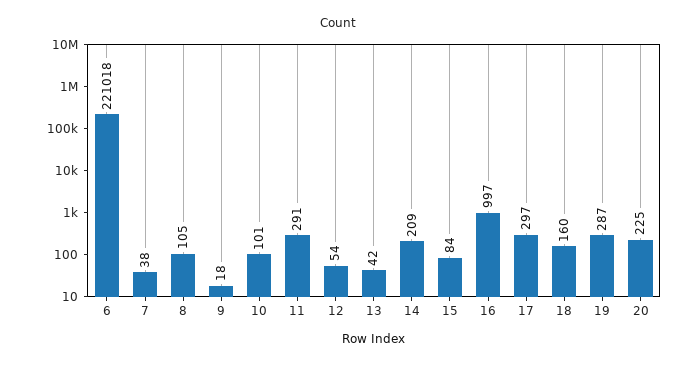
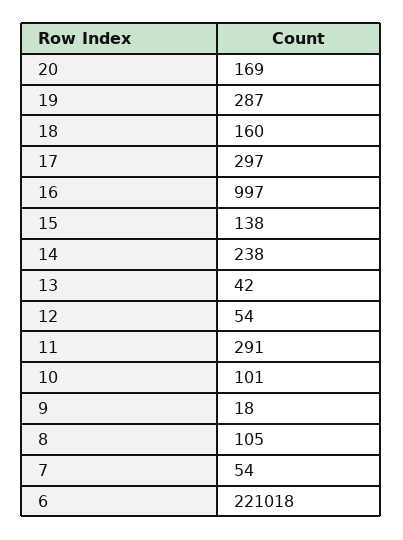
  {
    "6": 221018,
-   "7": 38,
+   "7": 54,
    "8": 105,
    "9": 18,
    "10": 101,
    "11": 291,
    "12": 54,
    "13": 42,
-   "14": 209,
+   "14": 238,
-   "15": 84,
+   "15": 138,
    "16": 997,
    "17": 297,
    "18": 160,
    "19": 287,
-   "20": 225
+   "20": 169
  }

